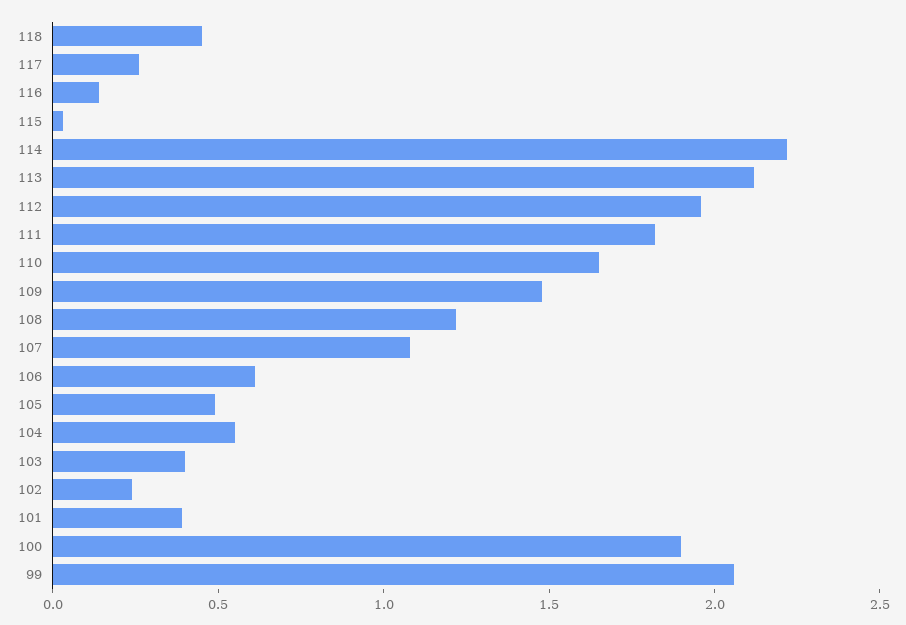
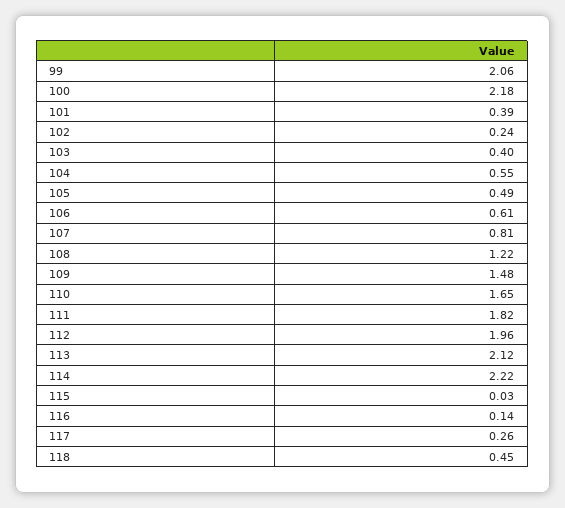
  {
    "118": 0.45,
    "117": 0.26,
    "116": 0.14,
    "115": 0.03,
    "114": 2.22,
    "113": 2.12,
    "112": 1.96,
    "111": 1.82,
    "110": 1.65,
    "109": 1.48,
    "108": 1.22,
-   "107": 1.1,
+   "107": 0.81,
    "106": 0.61,
    "105": 0.49,
    "104": 0.55,
    "103": 0.4,
    "102": 0.24,
    "101": 0.39,
-   "100": 1.9,
+   "100": 2.18,
    "99": 2.06
  }

